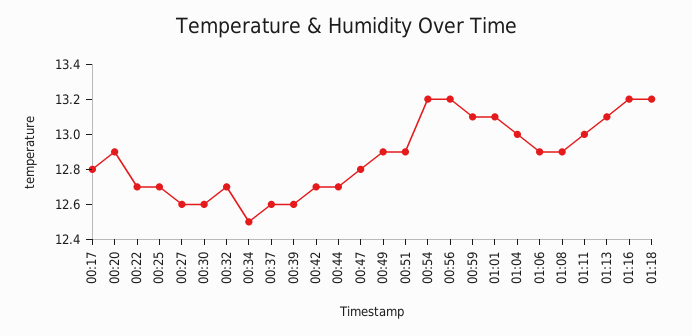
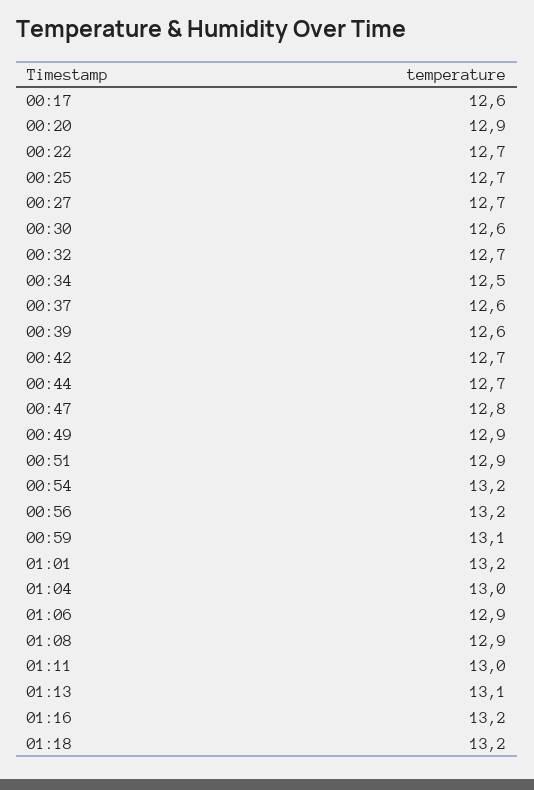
  {
-   "00:17": 12.8,
+   "00:17": 12.6,
    "00:20": 12.9,
    "00:22": 12.7,
    "00:25": 12.7,
-   "00:27": 12.6,
+   "00:27": 12.7,
    "00:30": 12.6,
    "00:32": 12.7,
    "00:34": 12.5,
    "00:37": 12.6,
    "00:39": 12.6,
    "00:42": 12.7,
    "00:44": 12.7,
    "00:47": 12.8,
    "00:49": 12.9,
    "00:51": 12.9,
    "00:54": 13.2,
    "00:56": 13.2,
    "00:59": 13.1,
-   "01:01": 13.1,
+   "01:01": 13.2,
    "01:04": 13,
    "01:06": 12.9,
    "01:08": 12.9,
    "01:11": 13,
    "01:13": 13.1,
    "01:16": 13.2,
    "01:18": 13.2
  }

